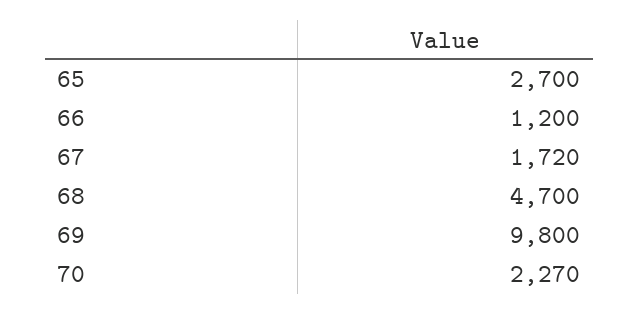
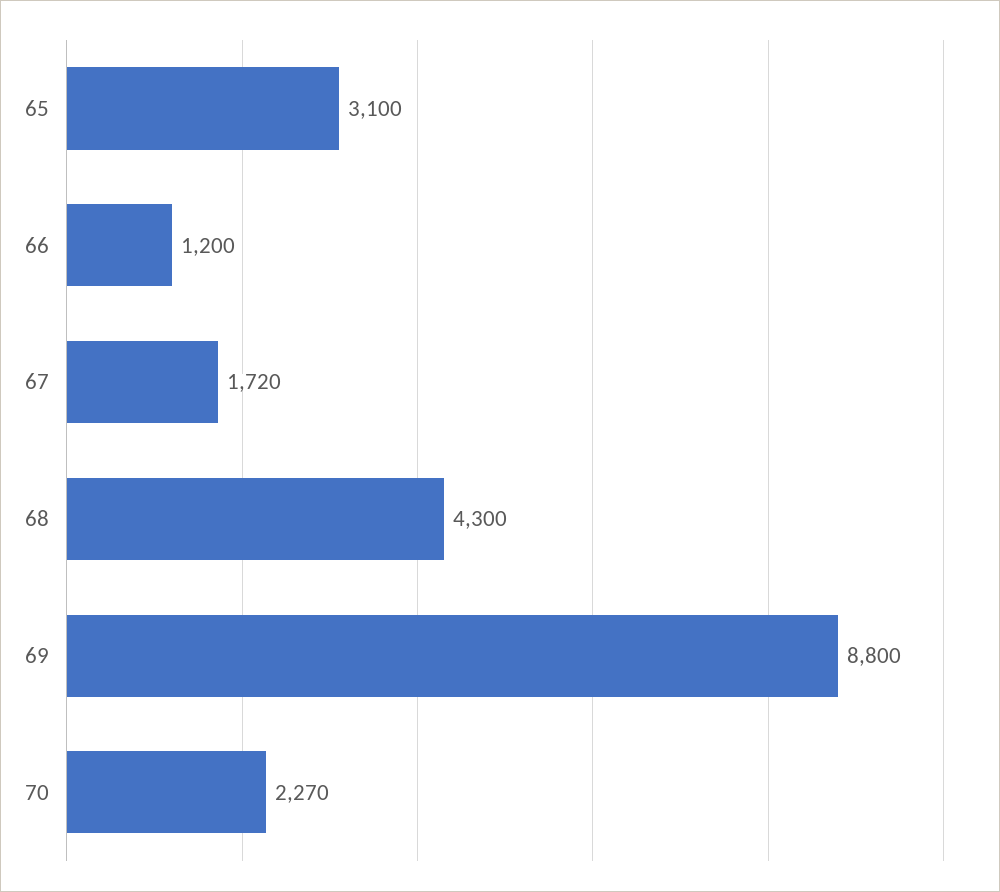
  {
-   "65": 2700,
+   "65": 3100,
    "66": 1200,
    "67": 1720,
-   "68": 4700,
+   "68": 4300,
-   "69": 9800,
+   "69": 8800,
    "70": 2270
  }

